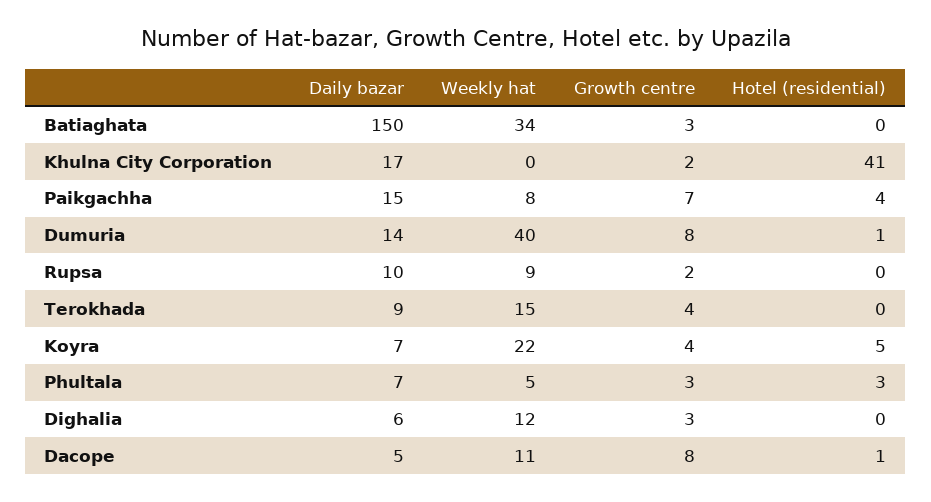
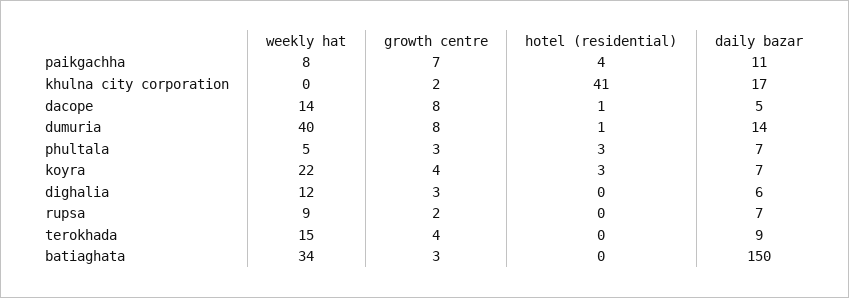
  {
    "Daily bazar": {
      "Batiaghata": 150,
      "Khulna City Corporation": 17,
-     "Paikgachha": 15,
+     "Paikgachha": 11,
      "Dumuria": 14,
-     "Rupsa": 10,
+     "Rupsa": 7,
      "Terokhada": 9,
      "Koyra": 7,
      "Phultala": 7,
      "Dighalia": 6,
      "Dacope": 5
    },
    "Weekly hat": {
      "Batiaghata": 34,
      "Khulna City Corporation": 0,
      "Paikgachha": 8,
      "Dumuria": 40,
      "Rupsa": 9,
      "Terokhada": 15,
      "Koyra": 22,
      "Phultala": 5,
      "Dighalia": 12,
-     "Dacope": 11
+     "Dacope": 14
    },
    "Growth centre": {
      "Batiaghata": 3,
      "Khulna City Corporation": 2,
      "Paikgachha": 7,
      "Dumuria": 8,
      "Rupsa": 2,
      "Terokhada": 4,
      "Koyra": 4,
      "Phultala": 3,
      "Dighalia": 3,
      "Dacope": 8
    },
    "Hotel (residential)": {
      "Batiaghata": 0,
      "Khulna City Corporation": 41,
      "Paikgachha": 4,
      "Dumuria": 1,
      "Rupsa": 0,
      "Terokhada": 0,
-     "Koyra": 5,
+     "Koyra": 3,
      "Phultala": 3,
      "Dighalia": 0,
      "Dacope": 1
    }
  }

